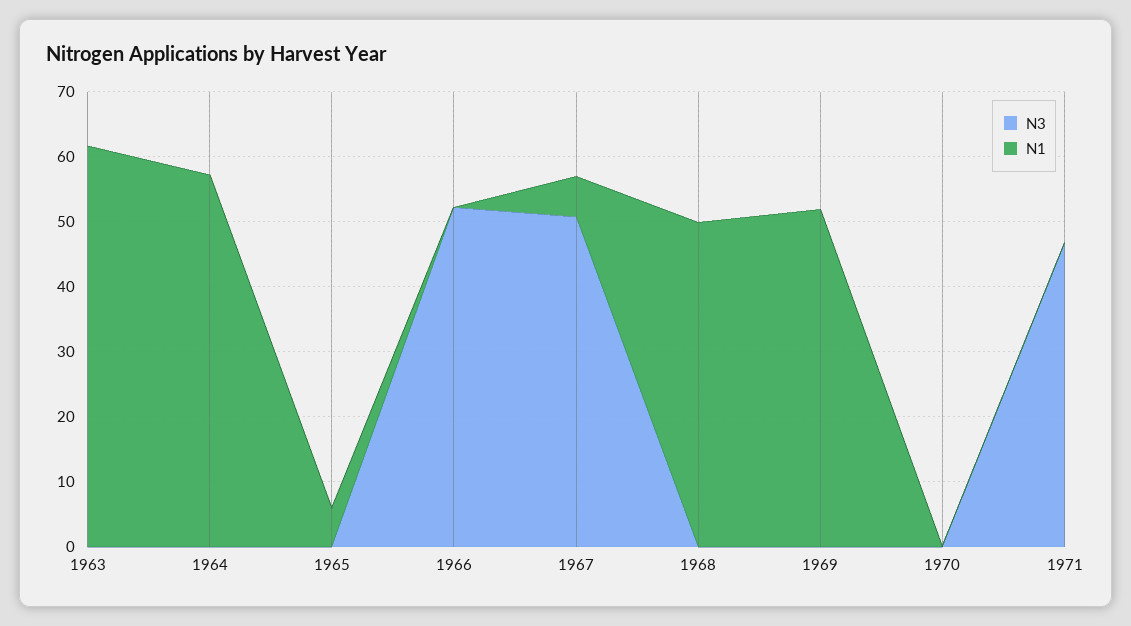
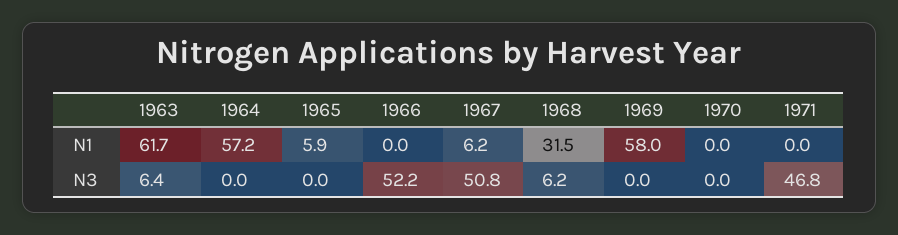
  {
    "N3": {
-     "1963": 0,
+     "1963": 6.4,
      "1964": 0,
      "1965": 0,
      "1966": 52.2,
      "1967": 50.8,
-     "1968": 0,
+     "1968": 6.2,
      "1969": 0,
      "1970": 0,
      "1971": 46.8
    },
    "N1": {
      "1963": 61.7,
      "1964": 57.2,
      "1965": 5.9,
      "1966": 0,
      "1967": 6.2,
-     "1968": 50,
+     "1968": 31.5,
-     "1969": 52,
+     "1969": 58,
      "1970": 0,
      "1971": 0
    }
  }

